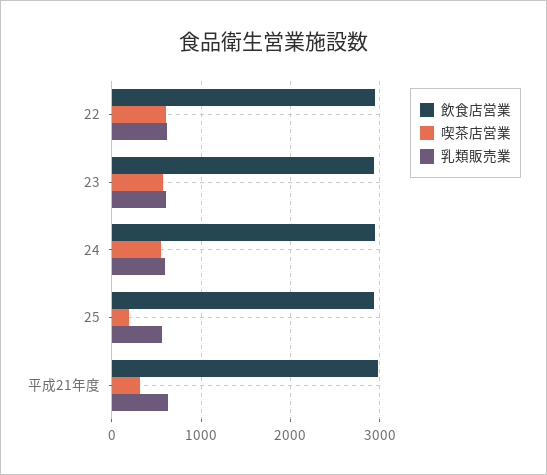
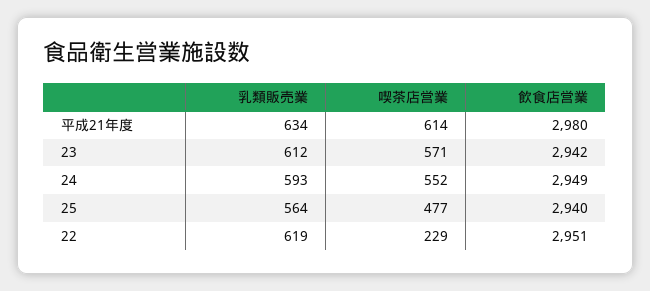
  {
    "飲食店営業": {
      "22": 2951,
      "23": 2942,
      "24": 2949,
      "25": 2940,
      "平成21年度": 2980
    },
    "喫茶店営業": {
-     "22": 600,
+     "22": 229,
      "23": 571,
      "24": 552,
-     "25": 200,
+     "25": 477,
-     "平成21年度": 300
+     "平成21年度": 614
    },
    "乳類販売業": {
      "22": 619,
      "23": 612,
      "24": 593,
      "25": 564,
      "平成21年度": 634
    }
  }

